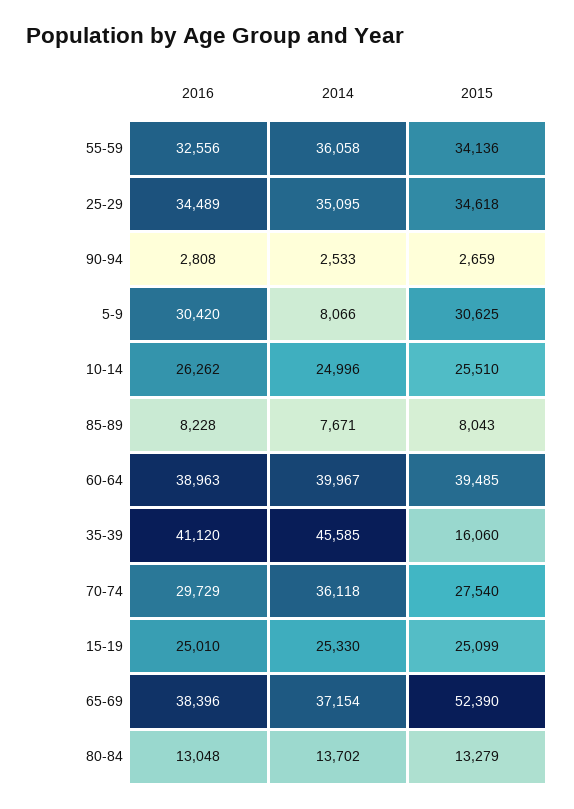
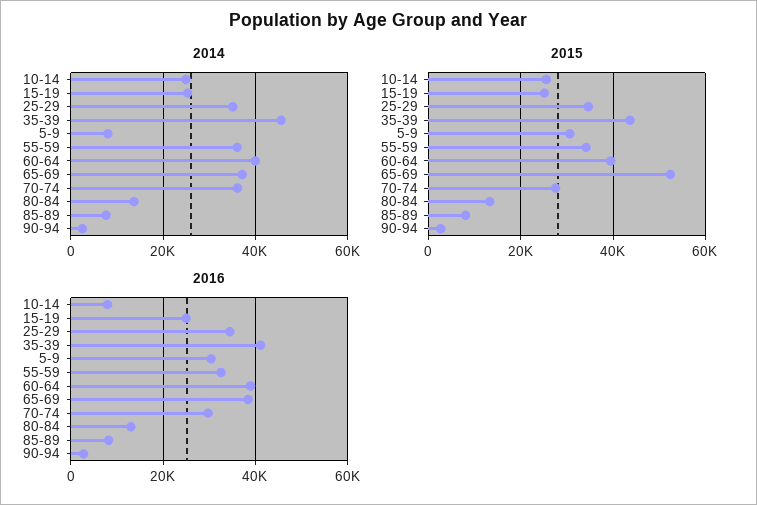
  {
    "2016": {
      "55-59": 32556,
      "25-29": 34489,
      "90-94": 2808,
      "5-9": 30420,
-     "10-14": 26262,
+     "10-14": 8000,
      "85-89": 8228,
      "60-64": 38963,
      "35-39": 41120,
      "70-74": 29729,
      "15-19": 25010,
      "65-69": 38396,
      "80-84": 13048
    },
    "2014": {
      "55-59": 36058,
      "25-29": 35095,
      "90-94": 2533,
      "5-9": 8066,
      "10-14": 24996,
      "85-89": 7671,
      "60-64": 39967,
      "35-39": 45585,
      "70-74": 36118,
      "15-19": 25330,
      "65-69": 37154,
      "80-84": 13702
    },
    "2015": {
      "55-59": 34136,
      "25-29": 34618,
      "90-94": 2659,
      "5-9": 30625,
      "10-14": 25510,
      "85-89": 8043,
      "60-64": 39485,
-     "35-39": 16060,
+     "35-39": 44000,
      "70-74": 27540,
      "15-19": 25099,
      "65-69": 52390,
      "80-84": 13279
    }
  }

